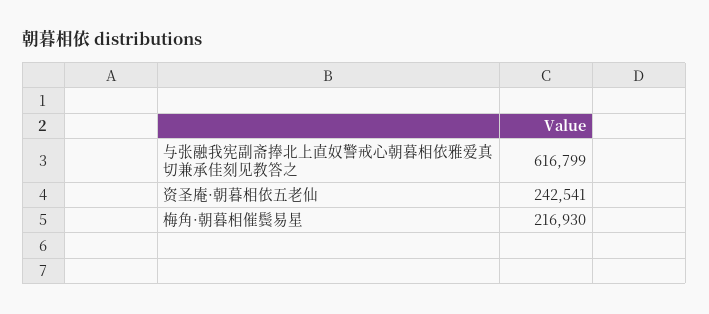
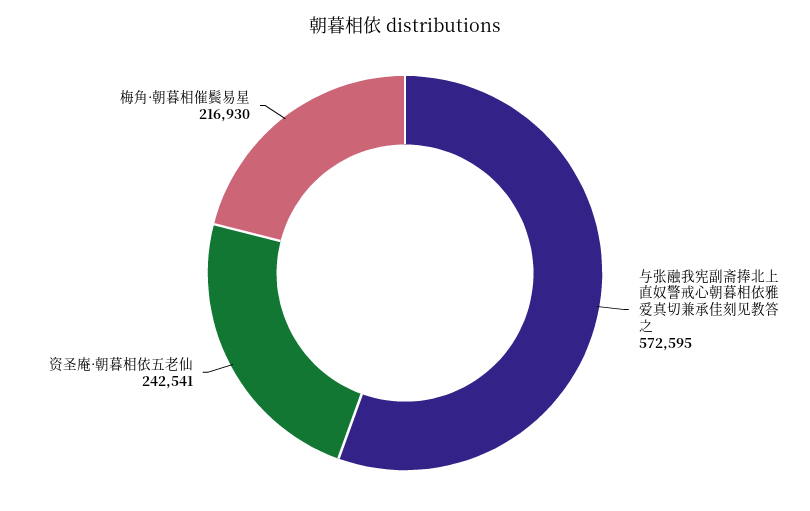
  {
-   "与张融我宪副斋捧北上直奴警戒心朝暮相依雅爱真切兼承佳刻见教答之": 616799,
+   "与张融我宪副斋捧北上直奴警戒心朝暮相依雅爱真切兼承佳刻见教答之": 572595,
    "资圣庵·朝暮相依五老仙": 242541,
    "梅角·朝暮相催鬓易星": 216930
  }

